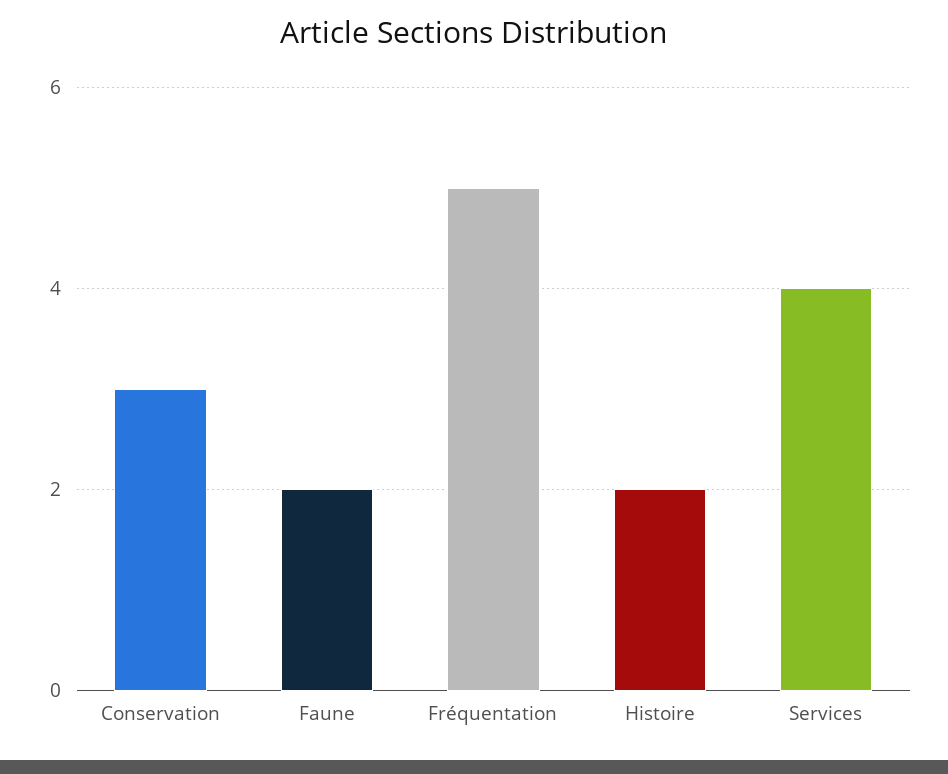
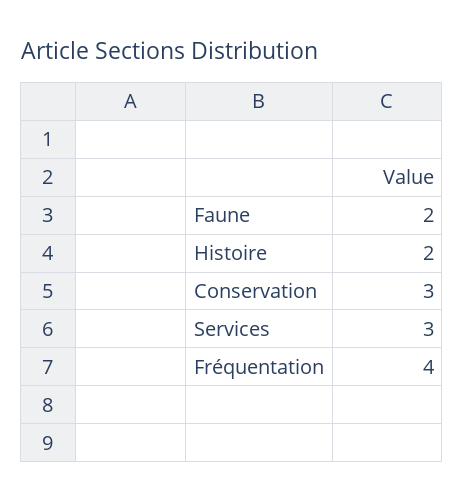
  {
    "Conservation": 3,
    "Faune": 2,
-   "Fréquentation": 5,
+   "Fréquentation": 4,
    "Histoire": 2,
-   "Services": 4
+   "Services": 3
  }

